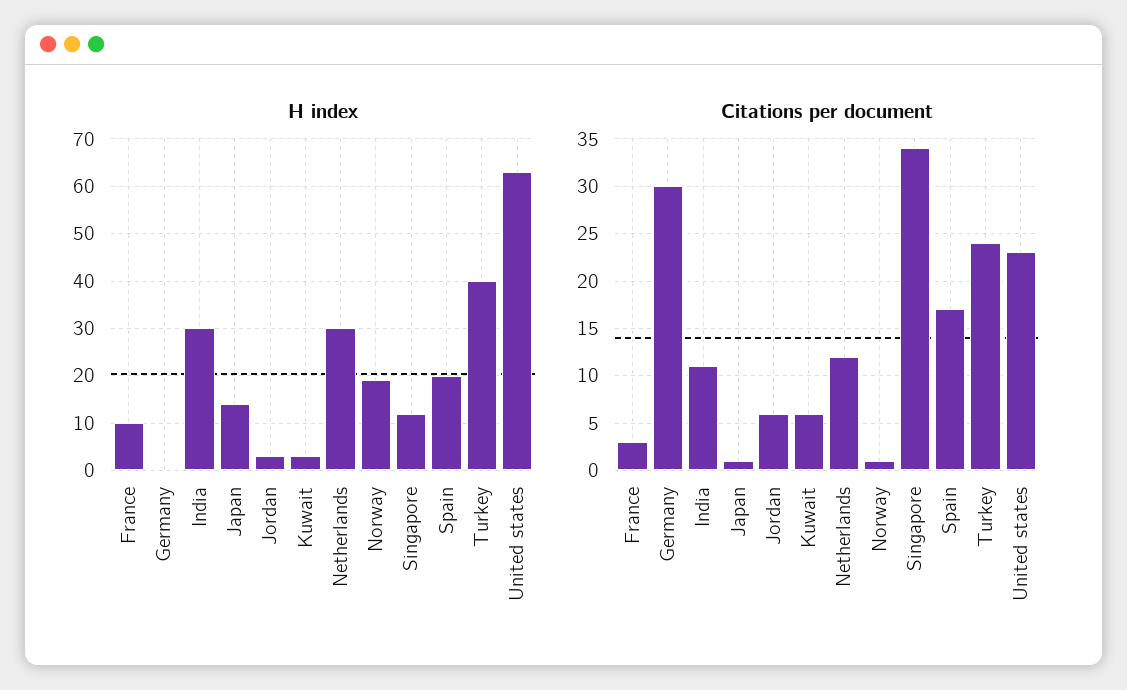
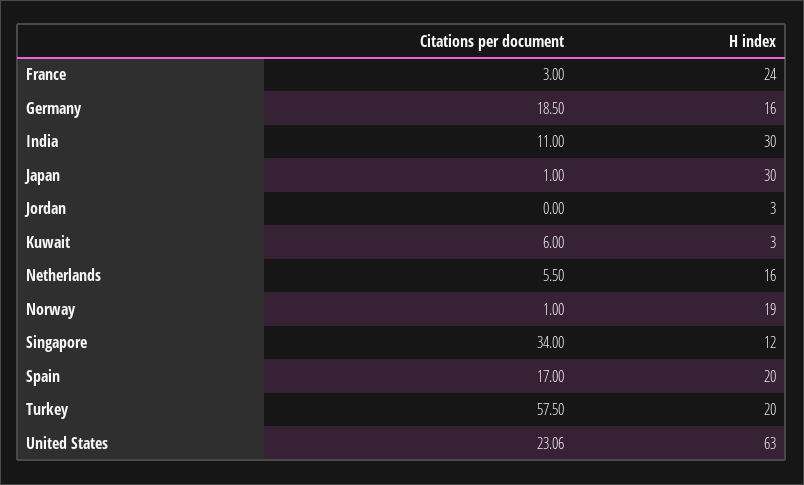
  {
    "H index": {
-     "France": 10,
+     "France": 24,
-     "Germany": 0,
+     "Germany": 16,
      "India": 30,
-     "Japan": 15,
+     "Japan": 30,
      "Jordan": 3,
      "Kuwait": 3,
-     "Netherlands": 30,
+     "Netherlands": 16,
      "Norway": 19,
      "Singapore": 12,
      "Spain": 20,
-     "Turkey": 40,
+     "Turkey": 20,
      "United states": 63
    },
    "Citations per document": {
      "France": 3,
-     "Germany": 30,
+     "Germany": 18.5,
      "India": 11,
      "Japan": 1,
-     "Jordan": 6,
+     "Jordan": 0,
      "Kuwait": 6,
-     "Netherlands": 12,
+     "Netherlands": 5.5,
      "Norway": 1,
      "Singapore": 34,
      "Spain": 17,
-     "Turkey": 24,
+     "Turkey": 57.5,
      "United states": 23.06
    }
  }

